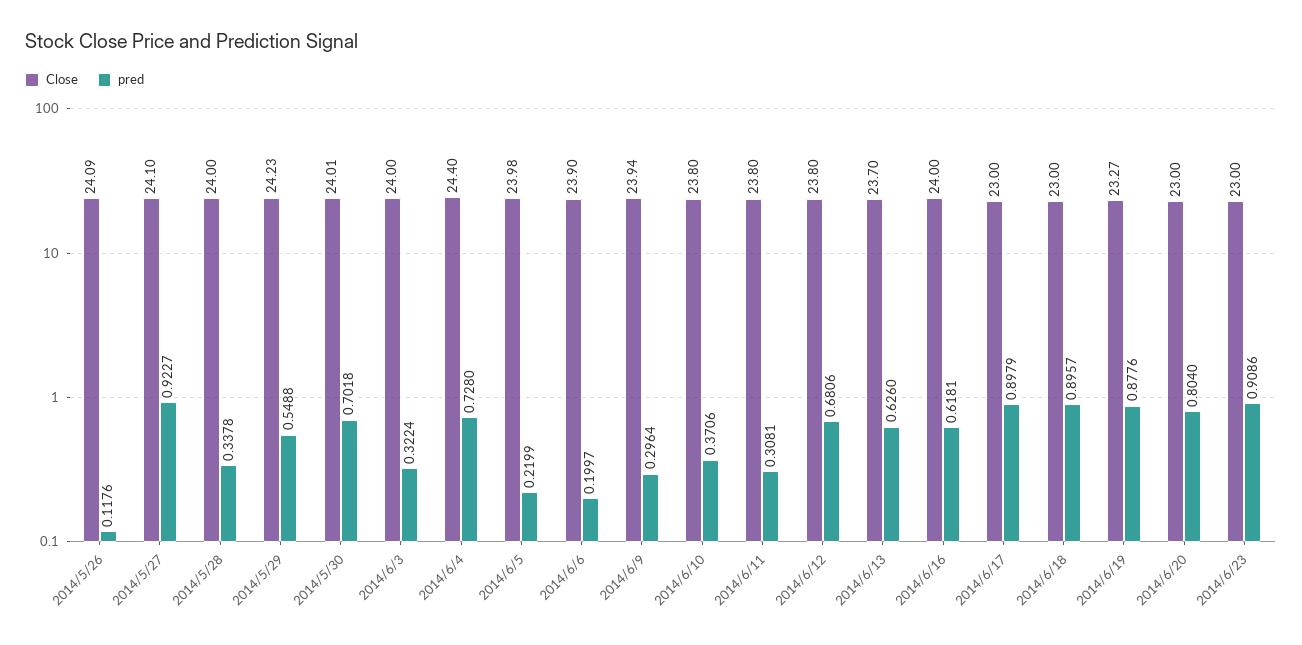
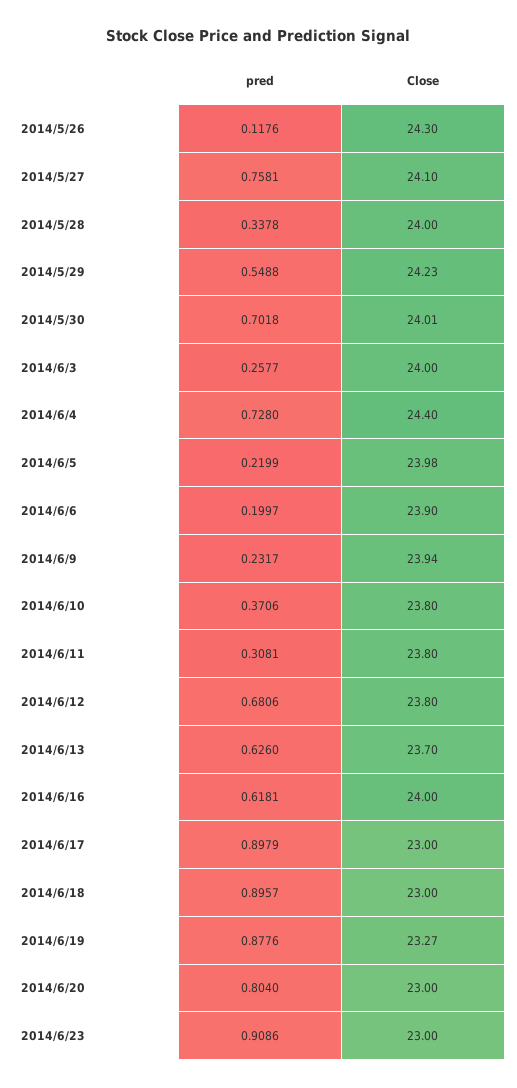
  {
    "Close": {
-     "2014/5/26": 24.09,
+     "2014/5/26": 24.3,
      "2014/5/27": 24.1,
      "2014/5/28": 24,
      "2014/5/29": 24.23,
      "2014/5/30": 24.01,
      "2014/6/3": 24,
      "2014/6/4": 24.4,
      "2014/6/5": 23.98,
      "2014/6/6": 23.9,
      "2014/6/9": 23.94,
      "2014/6/10": 23.8,
      "2014/6/11": 23.8,
      "2014/6/12": 23.8,
      "2014/6/13": 23.7,
      "2014/6/16": 24,
      "2014/6/17": 23,
      "2014/6/18": 23,
      "2014/6/19": 23.27,
      "2014/6/20": 23,
      "2014/6/23": 23
    },
    "pred": {
      "2014/5/26": 0.1176,
-     "2014/5/27": 0.9227,
+     "2014/5/27": 0.7581,
      "2014/5/28": 0.3378,
      "2014/5/29": 0.5488,
      "2014/5/30": 0.7018,
-     "2014/6/3": 0.3224,
+     "2014/6/3": 0.2577,
      "2014/6/4": 0.728,
      "2014/6/5": 0.2199,
      "2014/6/6": 0.1997,
-     "2014/6/9": 0.2964,
+     "2014/6/9": 0.2317,
      "2014/6/10": 0.3706,
      "2014/6/11": 0.3081,
      "2014/6/12": 0.6806,
      "2014/6/13": 0.626,
      "2014/6/16": 0.6181,
      "2014/6/17": 0.8979,
      "2014/6/18": 0.8957,
      "2014/6/19": 0.8776,
      "2014/6/20": 0.804,
      "2014/6/23": 0.9086
    }
  }

